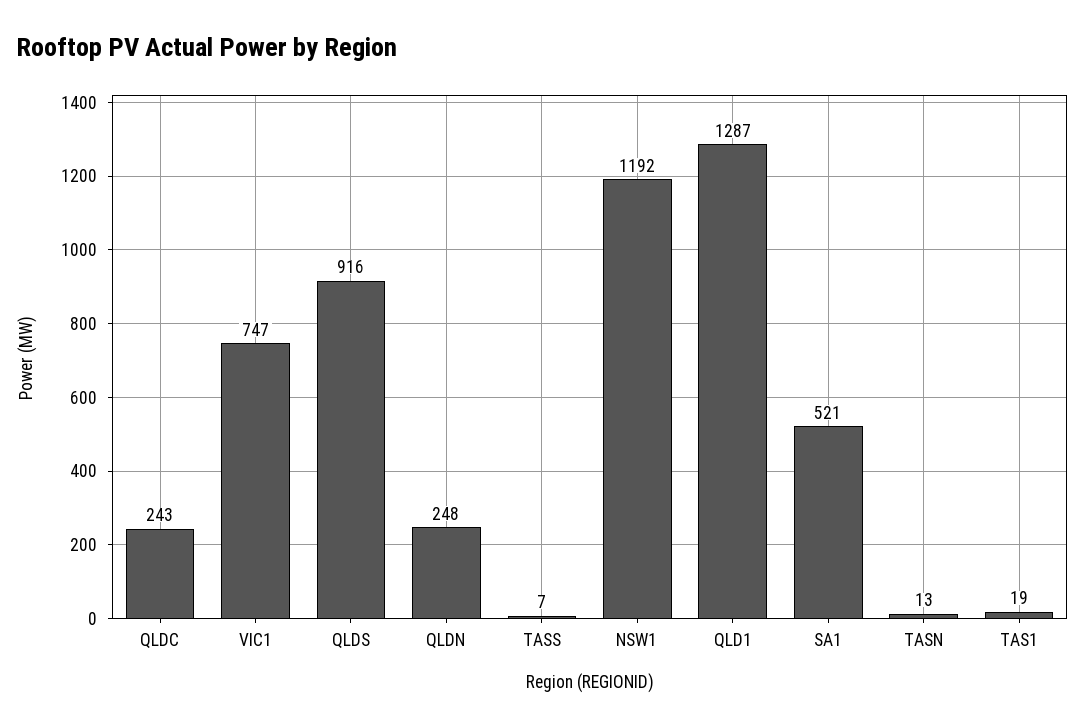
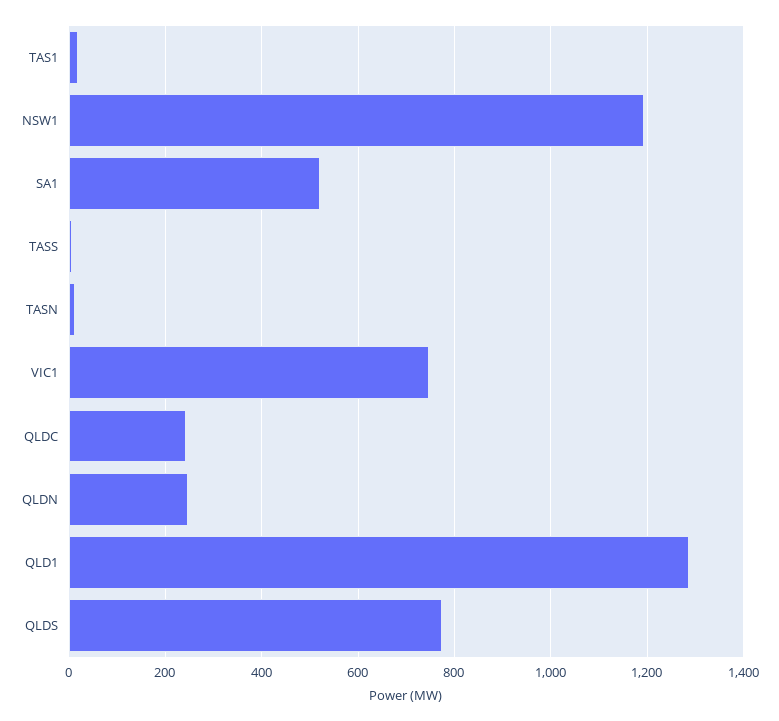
  {
    "QLDC": 243,
    "VIC1": 747,
-   "QLDS": 916,
+   "QLDS": 780,
    "QLDN": 248,
    "TASS": 7,
    "NSW1": 1192,
    "QLD1": 1287,
    "SA1": 521,
    "TASN": 13,
    "TAS1": 19
  }

